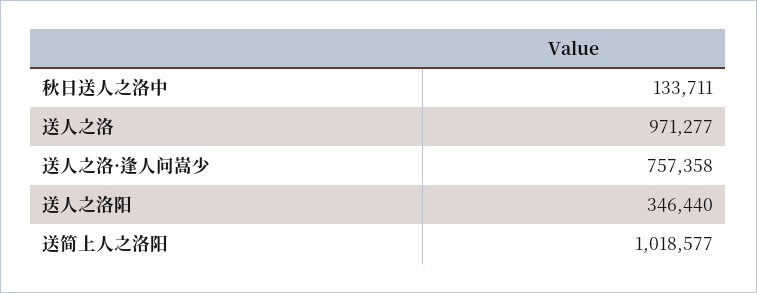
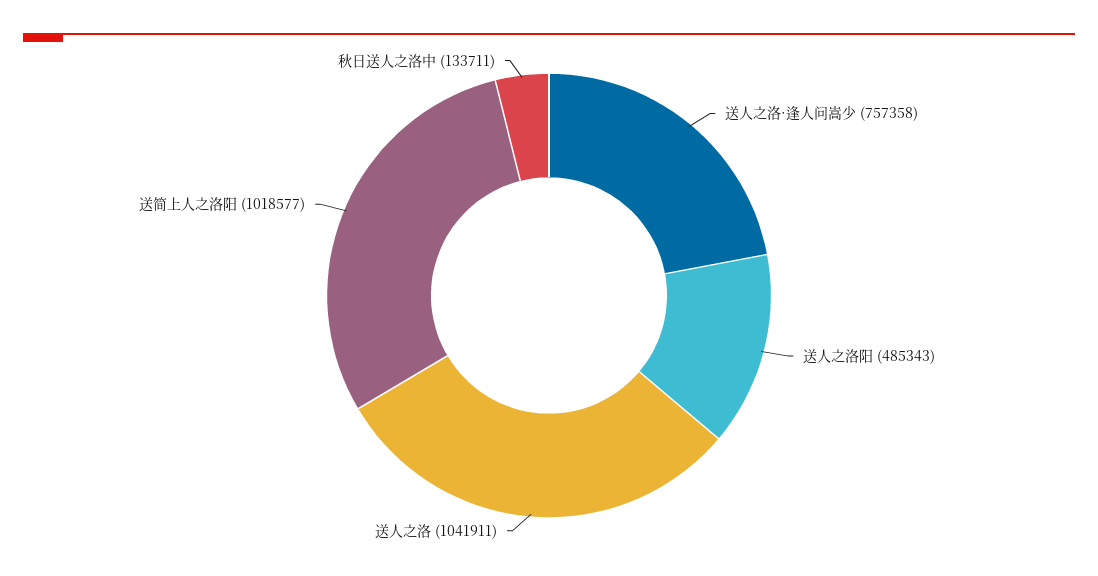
  {
    "秋日送人之洛中": 133711,
-   "送人之洛": 971277,
+   "送人之洛": 1041911,
    "送人之洛·逢人问嵩少": 757358,
-   "送人之洛阳": 346440,
+   "送人之洛阳": 485343,
    "送简上人之洛阳": 1018577
  }

